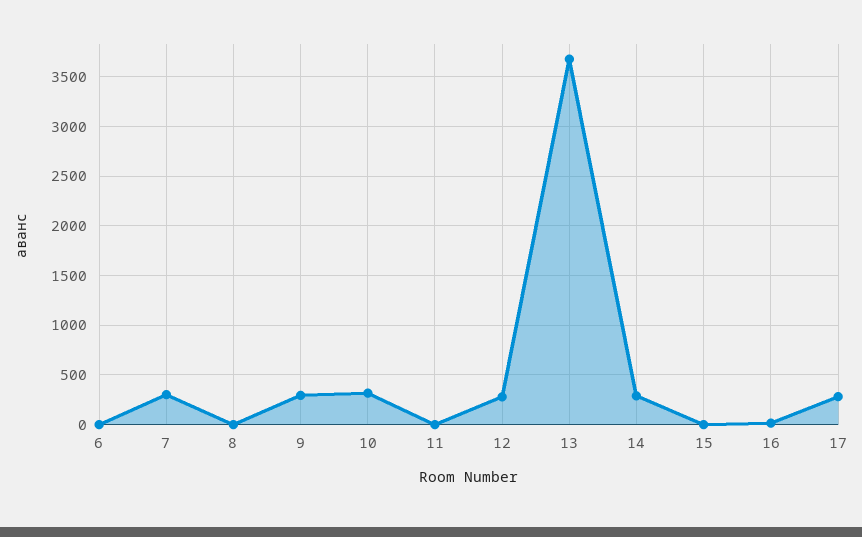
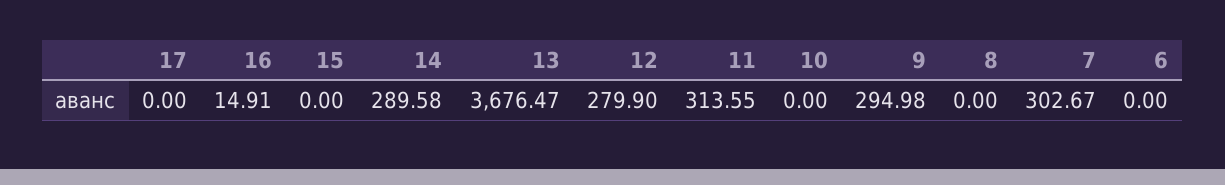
  {
    "6": 0,
    "7": 302.67,
    "8": 0,
    "9": 294.98,
-   "10": 300,
+   "10": 0,
-   "11": 0,
+   "11": 313.55,
    "12": 279.9,
    "13": 3676.47,
    "14": 289.58,
    "15": 0,
    "16": 14.91,
-   "17": 300
+   "17": 0
  }

